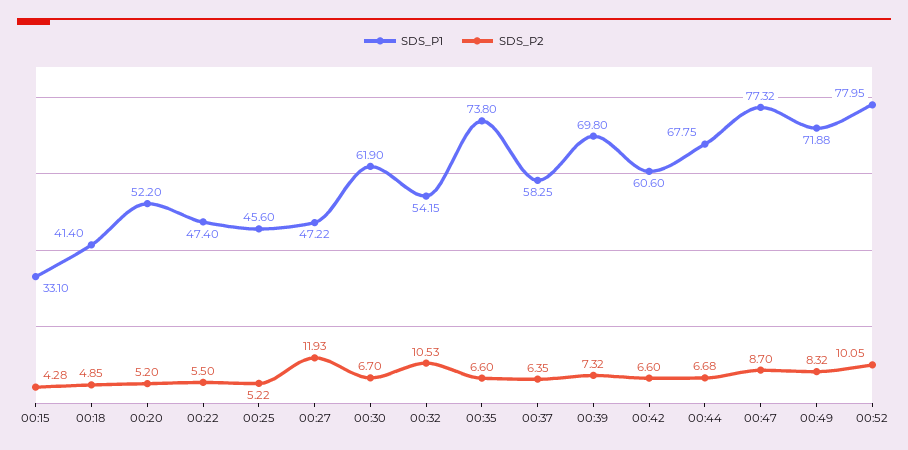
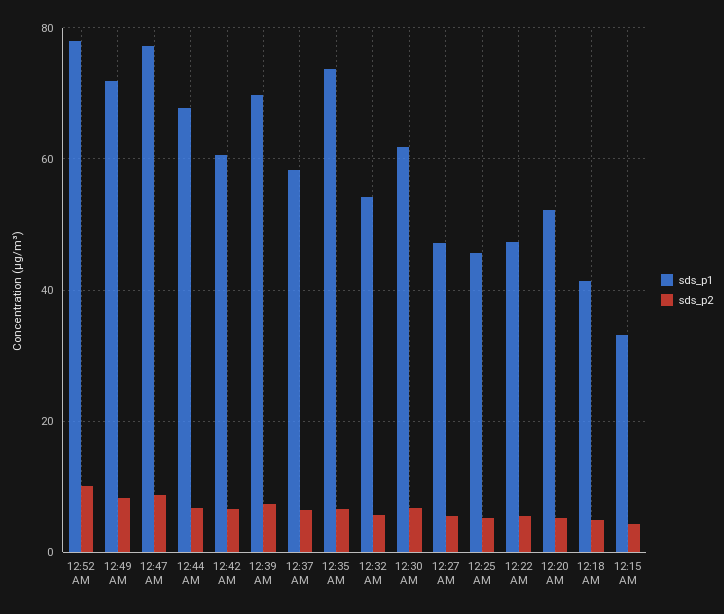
  {
    "SDS_P1": {
      "00:15": 33.1,
      "00:18": 41.4,
      "00:20": 52.2,
      "00:22": 47.4,
      "00:25": 45.6,
      "00:27": 47.22,
      "00:30": 61.9,
      "00:32": 54.15,
      "00:35": 73.8,
      "00:37": 58.25,
      "00:39": 69.8,
      "00:42": 60.6,
      "00:44": 67.75,
      "00:47": 77.32,
      "00:49": 71.88,
      "00:52": 77.95
    },
    "SDS_P2": {
      "00:15": 4.28,
      "00:18": 4.85,
      "00:20": 5.2,
      "00:22": 5.5,
      "00:25": 5.22,
-     "00:27": 11.93,
+     "00:27": 6,
      "00:30": 6.7,
-     "00:32": 10.53,
+     "00:32": 6,
      "00:35": 6.6,
      "00:37": 6.35,
      "00:39": 7.32,
      "00:42": 6.6,
      "00:44": 6.68,
      "00:47": 8.7,
      "00:49": 8.32,
      "00:52": 10.05
    }
  }

